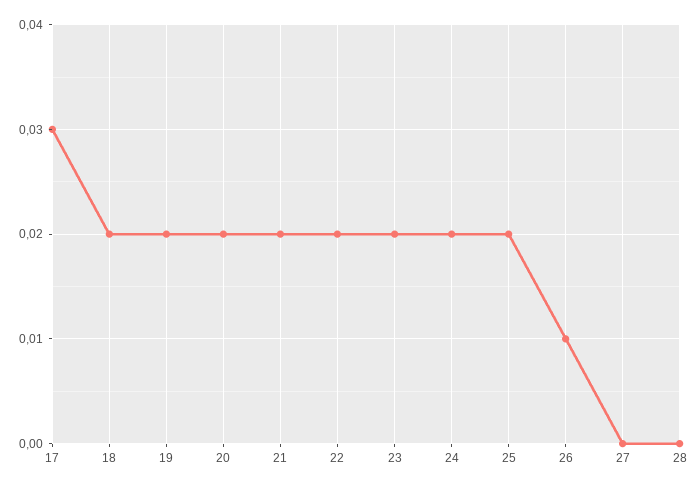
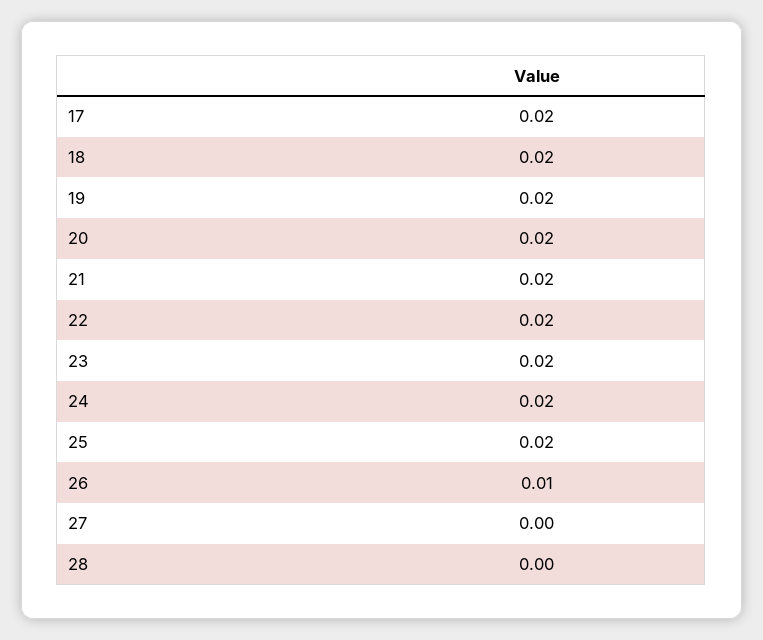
  {
-   "17": 0.03,
+   "17": 0.02,
    "18": 0.02,
    "19": 0.02,
    "20": 0.02,
    "21": 0.02,
    "22": 0.02,
    "23": 0.02,
    "24": 0.02,
    "25": 0.02,
    "26": 0.01,
    "27": 0,
    "28": 0
  }

